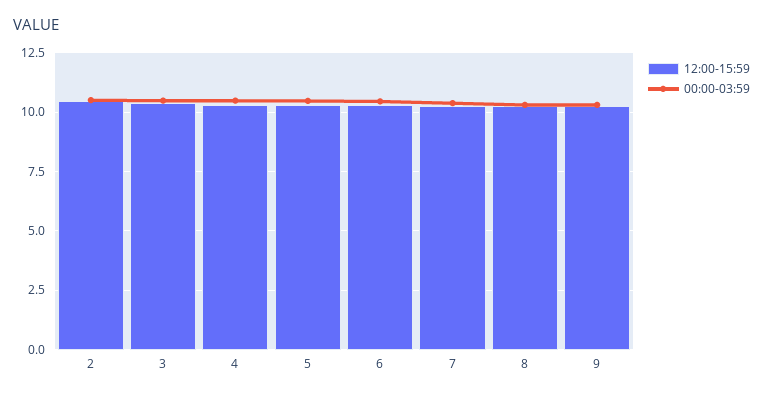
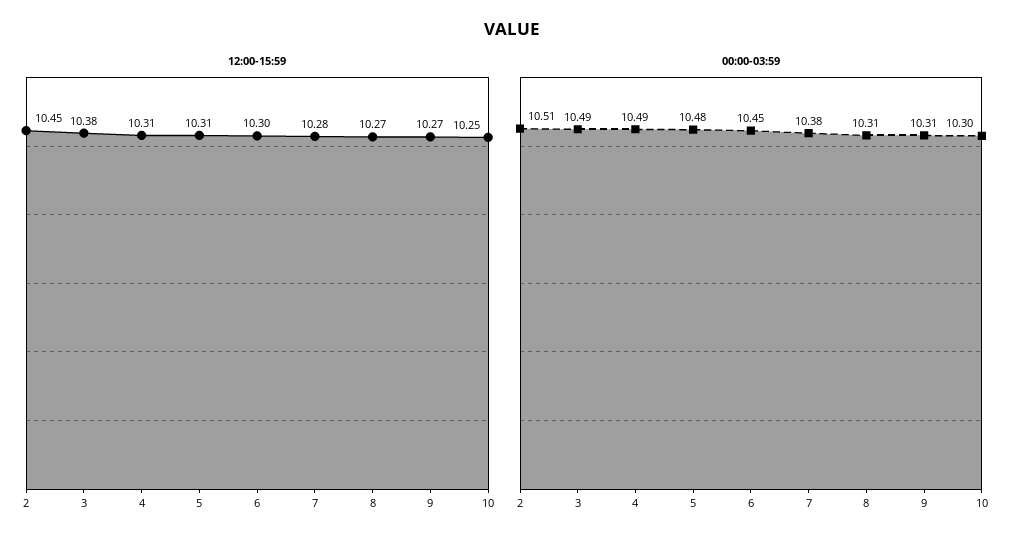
  {
    "12:00-15:59": {
      "2": 10.45,
      "3": 10.38,
      "4": 10.31,
      "5": 10.31,
      "6": 10.3,
      "7": 10.28,
      "8": 10.27,
-     "9": 10.27
+     "9": 10.27,
+     "10": 10.25
    },
    "00:00-03:59": {
      "2": 10.51,
      "3": 10.49,
      "4": 10.49,
      "5": 10.48,
      "6": 10.45,
      "7": 10.38,
      "8": 10.31,
-     "9": 10.31
+     "9": 10.31,
+     "10": 10.3
    }
  }

